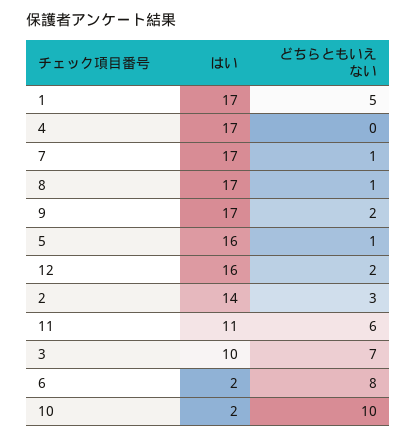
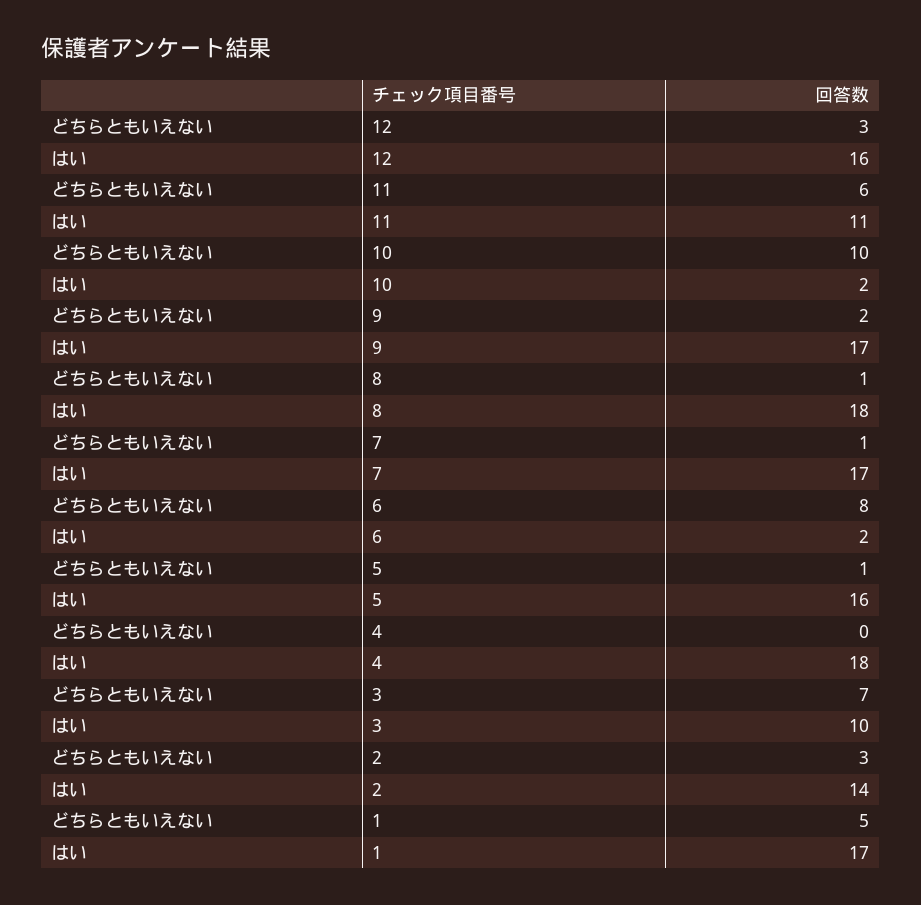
  {
    "はい": {
      "1": 17,
-     "4": 17,
+     "4": 18,
      "7": 17,
-     "8": 17,
+     "8": 18,
      "9": 17,
      "5": 16,
      "12": 16,
      "2": 14,
      "11": 11,
      "3": 10,
      "6": 2,
      "10": 2
    },
    "どちらともいえない": {
      "1": 5,
      "4": 0,
      "7": 1,
      "8": 1,
      "9": 2,
      "5": 1,
-     "12": 2,
+     "12": 3,
      "2": 3,
      "11": 6,
      "3": 7,
      "6": 8,
      "10": 10
    }
  }

